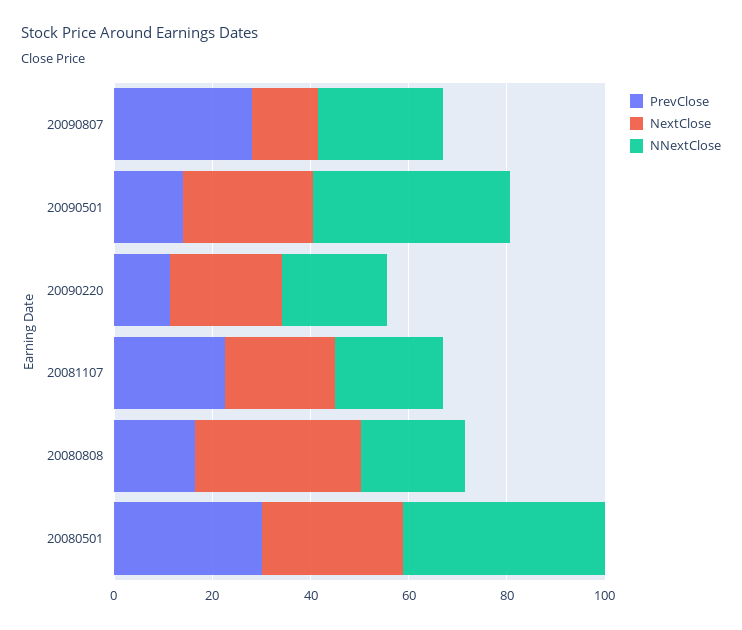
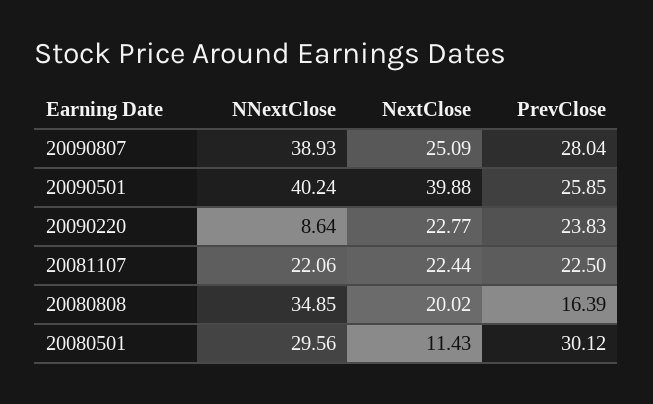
  {
    "PrevClose": {
      "20090807": 28.04,
-     "20090501": 15,
+     "20090501": 25.85,
-     "20090220": 10,
+     "20090220": 23.83,
      "20081107": 22.5,
      "20080808": 16.39,
      "20080501": 30.12
    },
    "NextClose": {
-     "20090807": 15,
+     "20090807": 25.09,
-     "20090501": 25,
+     "20090501": 39.88,
      "20090220": 22.77,
      "20081107": 22.44,
-     "20080808": 35,
+     "20080808": 20.02,
-     "20080501": 30
+     "20080501": 11.43
    },
    "NNextClose": {
-     "20090807": 25,
+     "20090807": 38.93,
      "20090501": 40.24,
-     "20090220": 20,
+     "20090220": 8.64,
      "20081107": 22.06,
-     "20080808": 20,
+     "20080808": 34.85,
-     "20080501": 40
+     "20080501": 29.56
    }
  }

